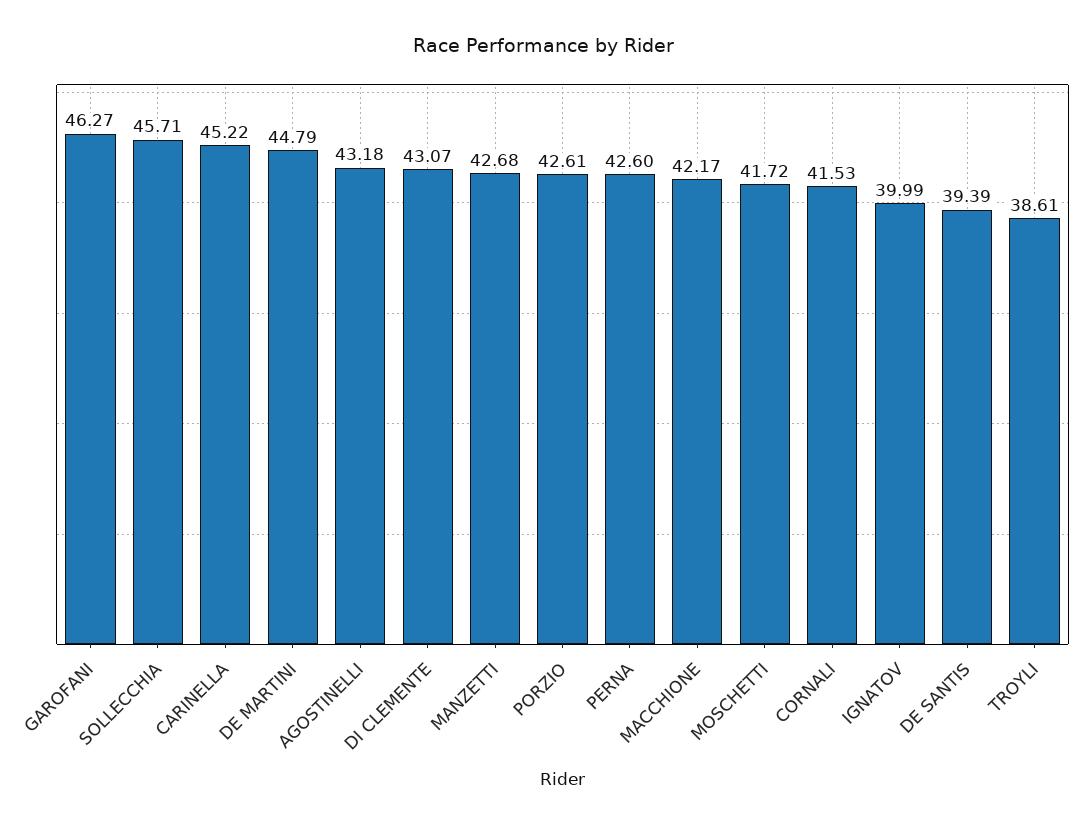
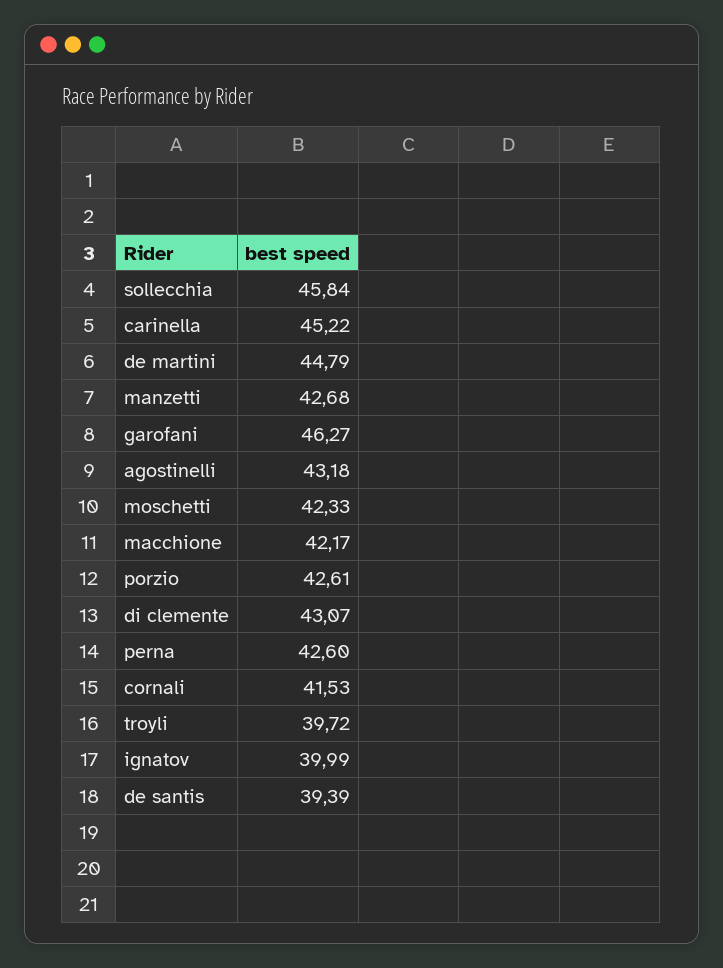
  {
    "GAROFANI": 46.27,
-   "SOLLECCHIA": 45.71,
+   "SOLLECCHIA": 45.84,
    "CARINELLA": 45.22,
    "DE MARTINI": 44.79,
    "AGOSTINELLI": 43.18,
    "DI CLEMENTE": 43.07,
    "MANZETTI": 42.68,
    "PORZIO": 42.61,
    "PERNA": 42.6,
    "MACCHIONE": 42.17,
-   "MOSCHETTI": 41.72,
+   "MOSCHETTI": 42.33,
    "CORNALI": 41.53,
    "IGNATOV": 39.99,
    "DE SANTIS": 39.39,
-   "TROYLI": 38.61
+   "TROYLI": 39.72
  }

